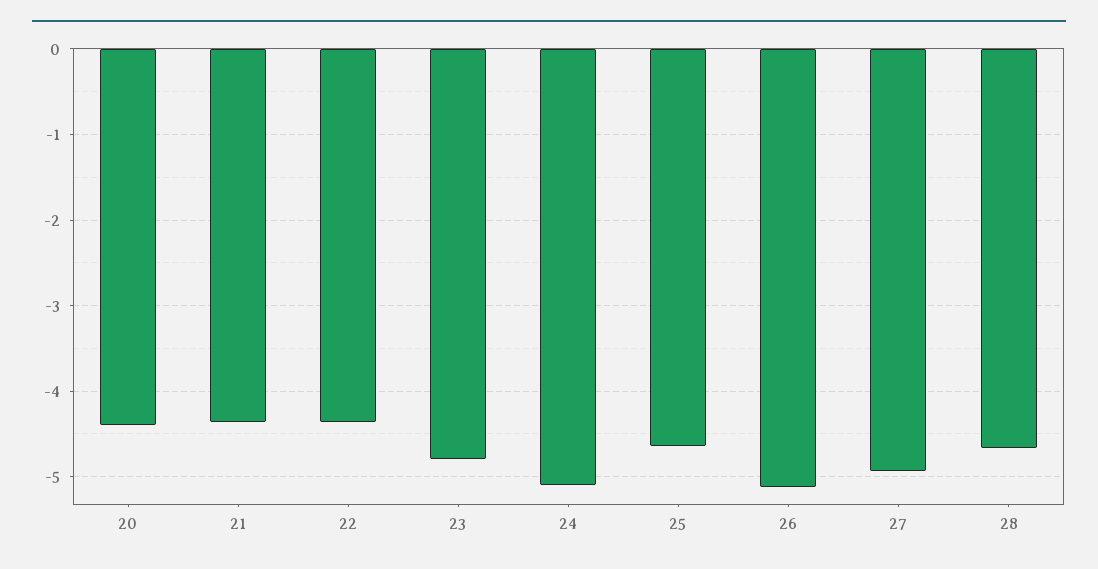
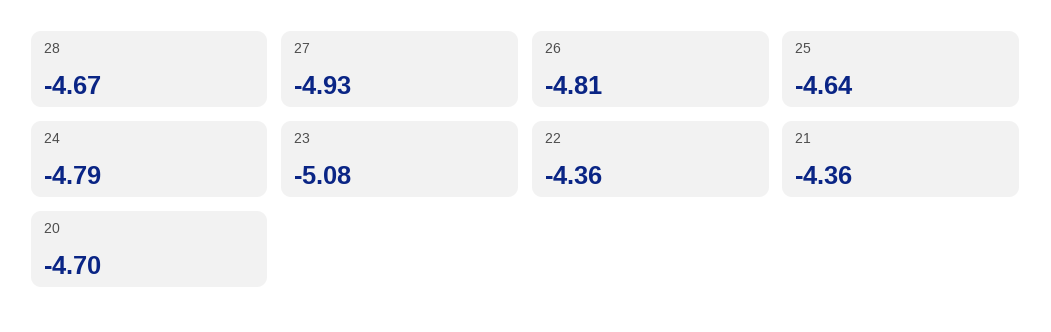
  {
-   "20": -4.4,
+   "20": -4.7,
    "21": -4.36,
    "22": -4.36,
-   "23": -4.8,
+   "23": -5.08,
-   "24": -5.1,
+   "24": -4.79,
    "25": -4.64,
-   "26": -5.1,
+   "26": -4.81,
    "27": -4.93,
    "28": -4.67
  }

